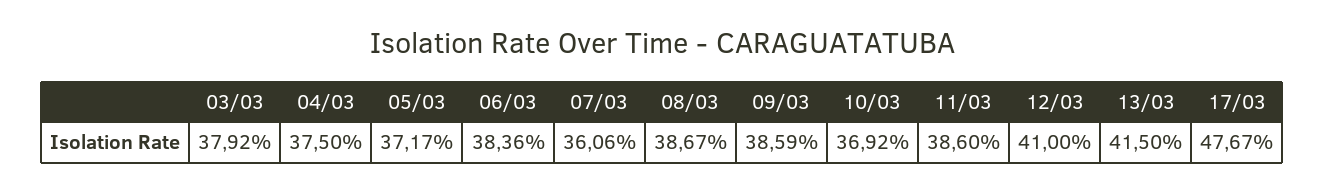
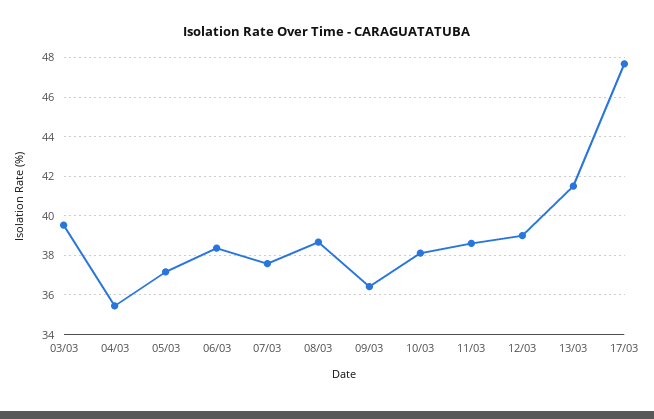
  {
-   "03/03": 37.92,
+   "03/03": 39.5,
-   "04/03": 37.5,
+   "04/03": 35.5,
    "05/03": 37.17,
    "06/03": 38.36,
-   "07/03": 36.06,
+   "07/03": 37.5,
    "08/03": 38.67,
-   "09/03": 38.59,
+   "09/03": 36.5,
-   "10/03": 36.92,
+   "10/03": 38,
    "11/03": 38.6,
-   "12/03": 41,
+   "12/03": 39,
    "13/03": 41.5,
    "17/03": 47.67
  }

